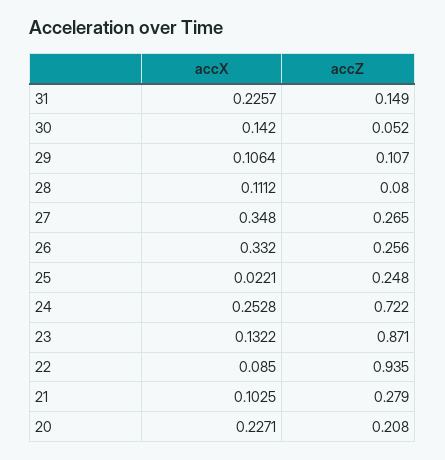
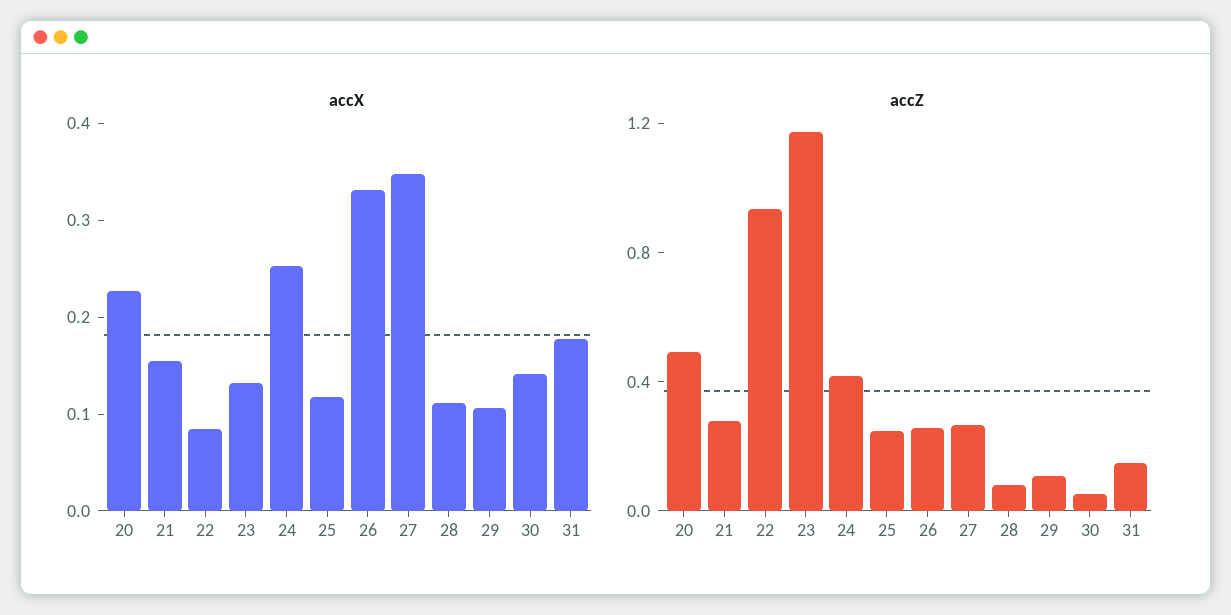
  {
    "accX": {
-     "31": 0.2257,
+     "31": 0.18,
      "30": 0.142,
      "29": 0.1064,
      "28": 0.1112,
      "27": 0.348,
      "26": 0.332,
-     "25": 0.0221,
+     "25": 0.12,
      "24": 0.2528,
      "23": 0.1322,
      "22": 0.085,
-     "21": 0.1025,
+     "21": 0.16,
      "20": 0.2271
    },
    "accZ": {
      "31": 0.149,
      "30": 0.052,
      "29": 0.107,
      "28": 0.08,
      "27": 0.265,
      "26": 0.256,
      "25": 0.248,
-     "24": 0.722,
+     "24": 0.4,
-     "23": 0.871,
+     "23": 1.2,
      "22": 0.935,
      "21": 0.279,
-     "20": 0.208
+     "20": 0.5
    }
  }

